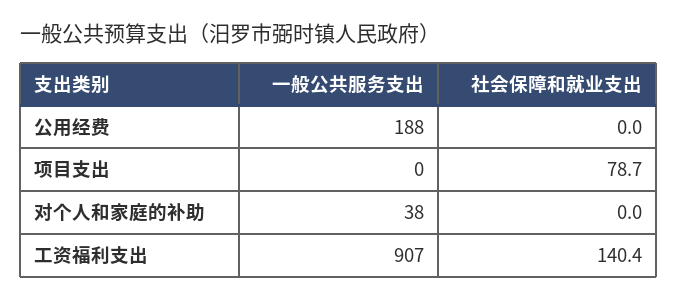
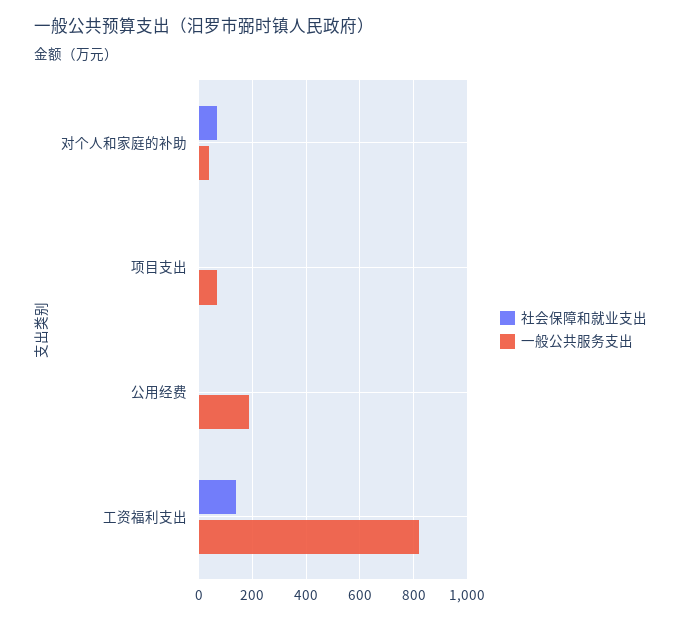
  {
    "一般公共服务支出": {
      "公用经费": 188,
-     "项目支出": 0,
+     "项目支出": 75,
      "对个人和家庭的补助": 38,
-     "工资福利支出": 907
+     "工资福利支出": 825
    },
    "社会保障和就业支出": {
      "公用经费": 0,
-     "项目支出": 78.7,
+     "项目支出": 0,
-     "对个人和家庭的补助": 0,
+     "对个人和家庭的补助": 75,
      "工资福利支出": 140.4
    }
  }

